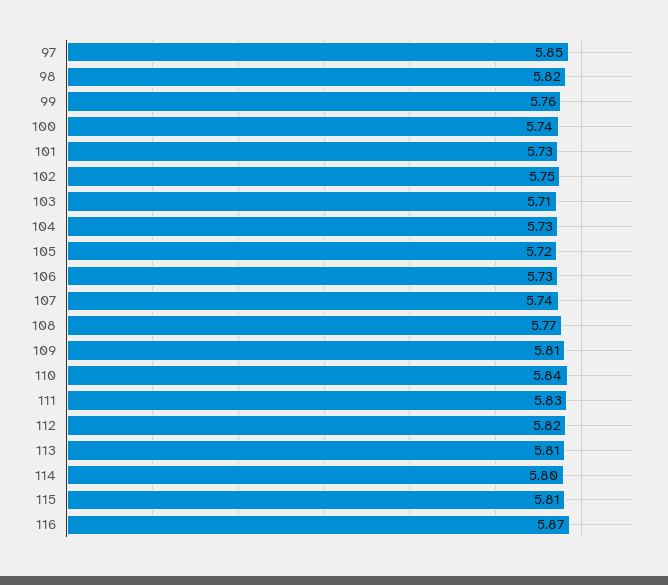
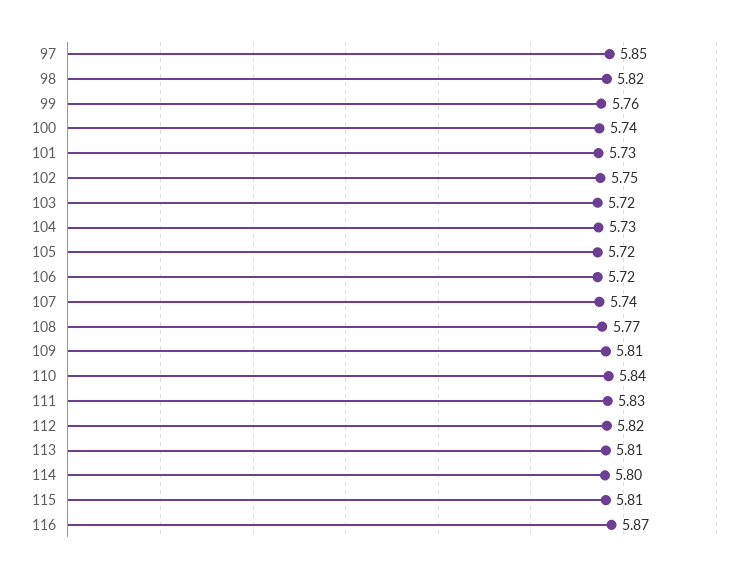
  {
    "97": 5.85,
    "98": 5.82,
    "99": 5.76,
    "100": 5.74,
    "101": 5.73,
    "102": 5.75,
-   "103": 5.71,
+   "103": 5.72,
    "104": 5.73,
    "105": 5.72,
-   "106": 5.73,
+   "106": 5.72,
    "107": 5.74,
    "108": 5.77,
    "109": 5.81,
    "110": 5.84,
    "111": 5.83,
    "112": 5.82,
    "113": 5.81,
    "114": 5.8,
    "115": 5.81,
    "116": 5.87
  }

